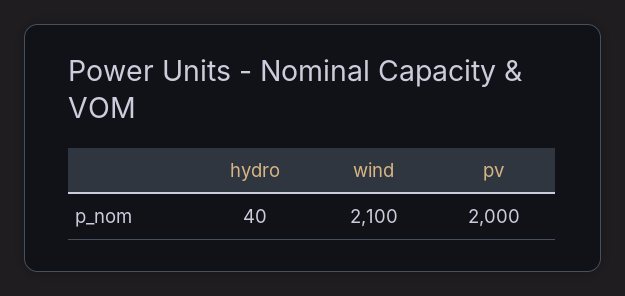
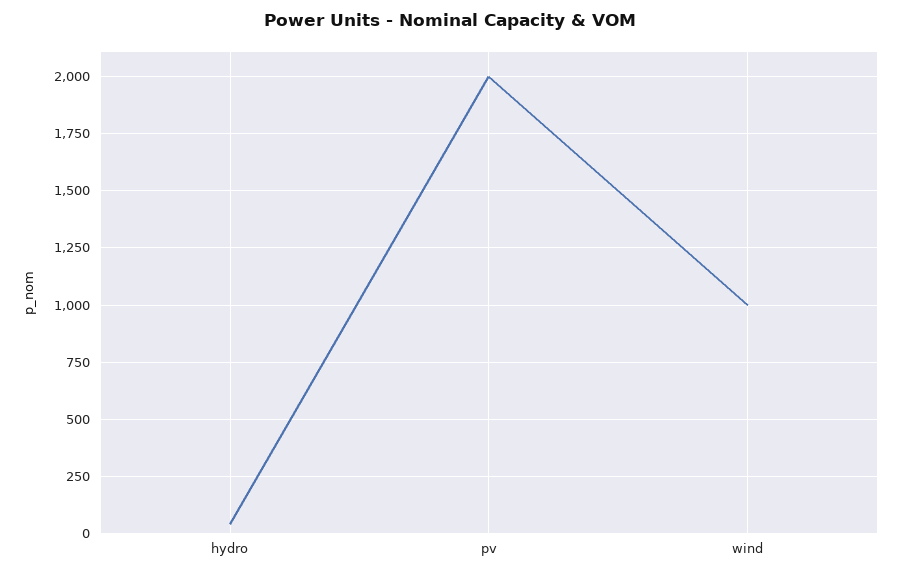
  {
    "hydro": 40,
-   "wind": 2100,
+   "wind": 1000,
    "pv": 2000
  }

